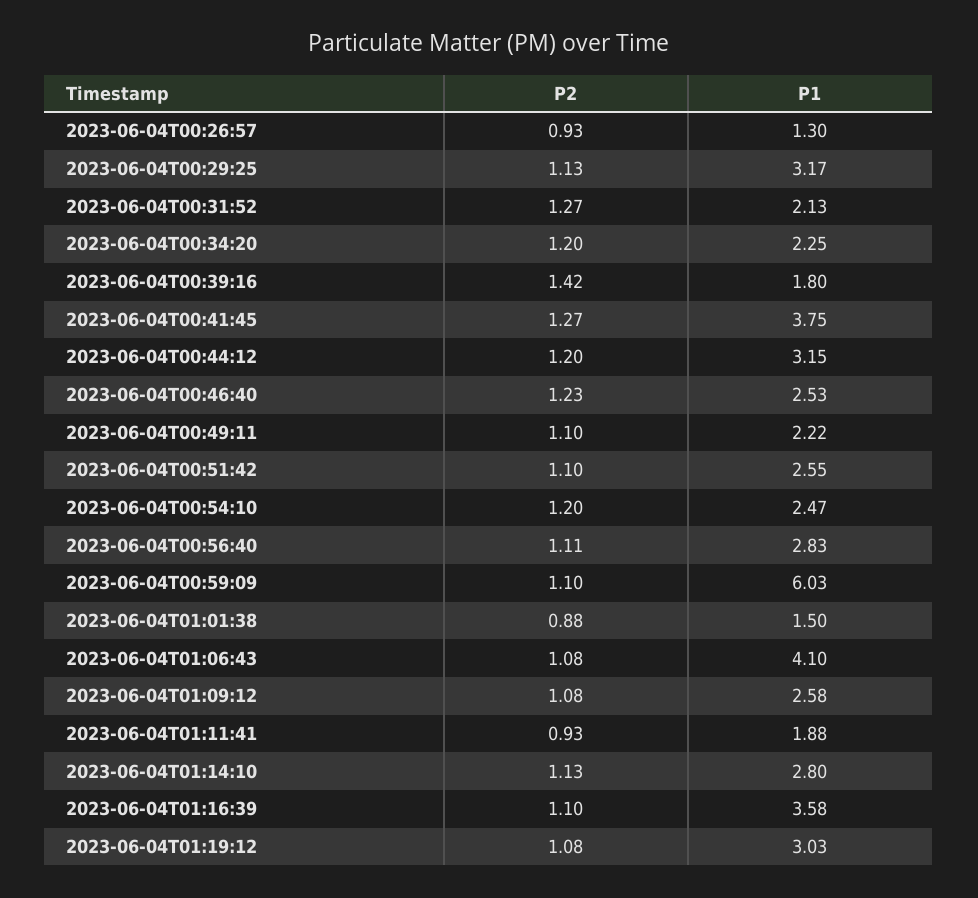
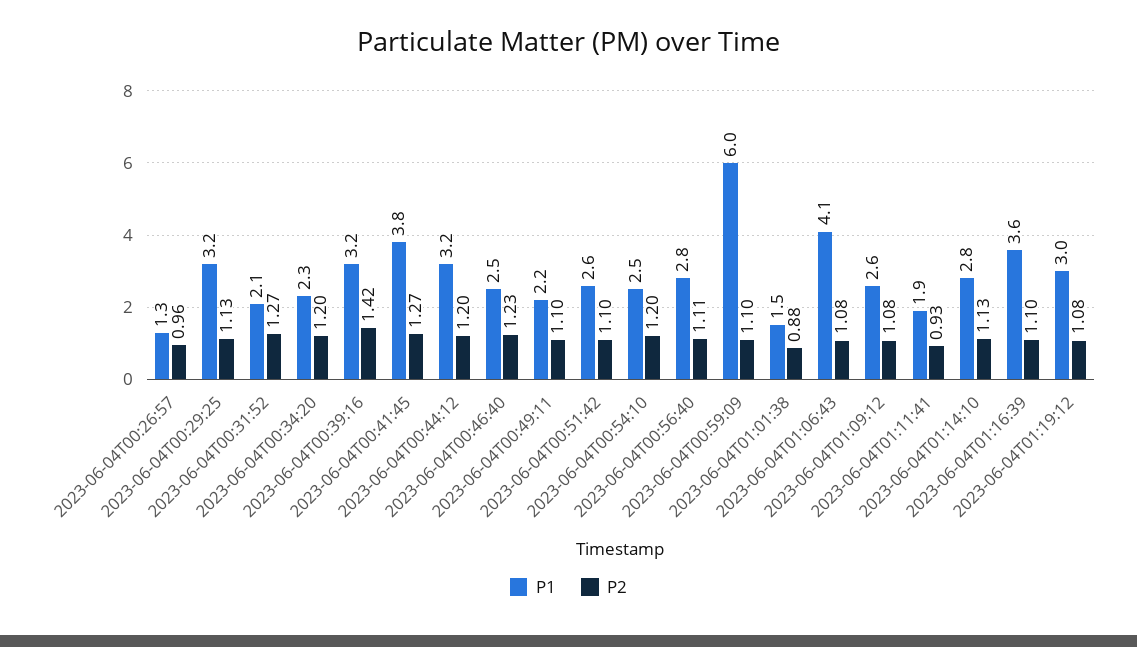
  {
    "P2": {
-     "2023-06-04T00:26:57": 0.93,
+     "2023-06-04T00:26:57": 0.96,
      "2023-06-04T00:29:25": 1.13,
      "2023-06-04T00:31:52": 1.27,
      "2023-06-04T00:34:20": 1.2,
      "2023-06-04T00:39:16": 1.42,
      "2023-06-04T00:41:45": 1.27,
      "2023-06-04T00:44:12": 1.2,
      "2023-06-04T00:46:40": 1.23,
      "2023-06-04T00:49:11": 1.1,
      "2023-06-04T00:51:42": 1.1,
      "2023-06-04T00:54:10": 1.2,
      "2023-06-04T00:56:40": 1.11,
      "2023-06-04T00:59:09": 1.1,
      "2023-06-04T01:01:38": 0.88,
      "2023-06-04T01:06:43": 1.08,
      "2023-06-04T01:09:12": 1.08,
      "2023-06-04T01:11:41": 0.93,
      "2023-06-04T01:14:10": 1.13,
      "2023-06-04T01:16:39": 1.1,
      "2023-06-04T01:19:12": 1.08
    },
    "P1": {
      "2023-06-04T00:26:57": 1.3,
      "2023-06-04T00:29:25": 3.17,
      "2023-06-04T00:31:52": 2.13,
      "2023-06-04T00:34:20": 2.25,
-     "2023-06-04T00:39:16": 1.8,
+     "2023-06-04T00:39:16": 3.2,
      "2023-06-04T00:41:45": 3.75,
      "2023-06-04T00:44:12": 3.15,
      "2023-06-04T00:46:40": 2.53,
      "2023-06-04T00:49:11": 2.22,
      "2023-06-04T00:51:42": 2.55,
      "2023-06-04T00:54:10": 2.47,
      "2023-06-04T00:56:40": 2.83,
      "2023-06-04T00:59:09": 6.03,
      "2023-06-04T01:01:38": 1.5,
      "2023-06-04T01:06:43": 4.1,
      "2023-06-04T01:09:12": 2.58,
      "2023-06-04T01:11:41": 1.88,
      "2023-06-04T01:14:10": 2.8,
      "2023-06-04T01:16:39": 3.58,
      "2023-06-04T01:19:12": 3.03
    }
  }

